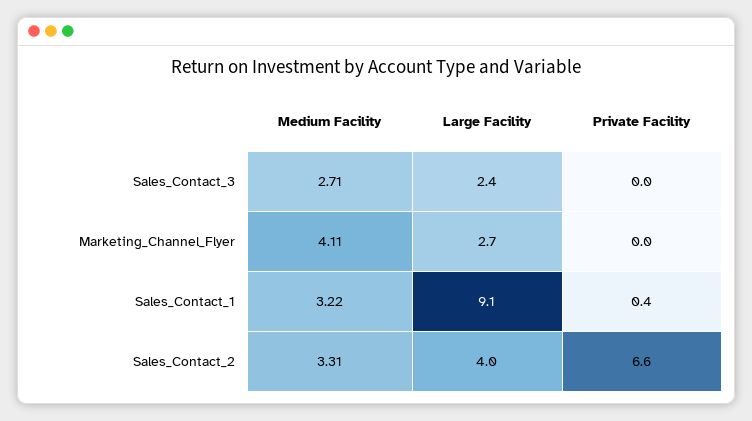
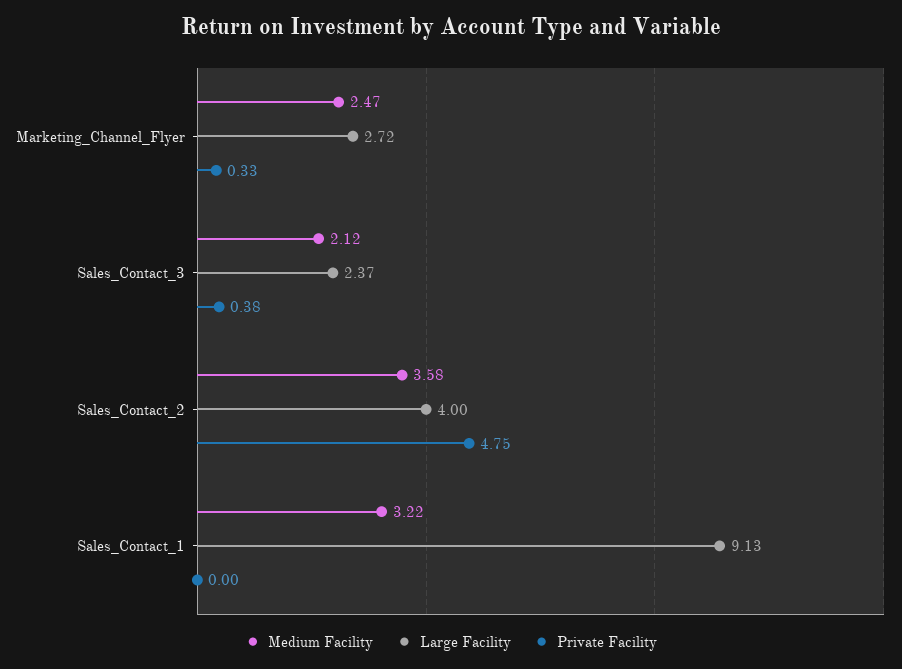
  {
    "Medium Facility": {
-     "Sales_Contact_3": 2.71,
+     "Sales_Contact_3": 2.12,
-     "Marketing_Channel_Flyer": 4.11,
+     "Marketing_Channel_Flyer": 2.47,
      "Sales_Contact_1": 3.22,
-     "Sales_Contact_2": 3.31
+     "Sales_Contact_2": 3.58
    },
    "Large Facility": {
      "Sales_Contact_3": 2.37,
      "Marketing_Channel_Flyer": 2.72,
      "Sales_Contact_1": 9.13,
      "Sales_Contact_2": 4
    },
    "Private Facility": {
-     "Sales_Contact_3": 0,
+     "Sales_Contact_3": 0.38,
-     "Marketing_Channel_Flyer": 0,
+     "Marketing_Channel_Flyer": 0.33,
-     "Sales_Contact_1": 0.4,
+     "Sales_Contact_1": 0,
-     "Sales_Contact_2": 6.6
+     "Sales_Contact_2": 4.75
    }
  }

